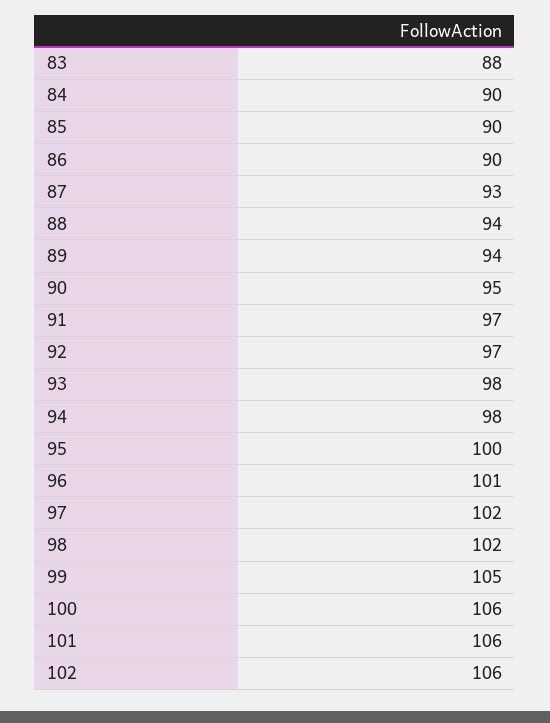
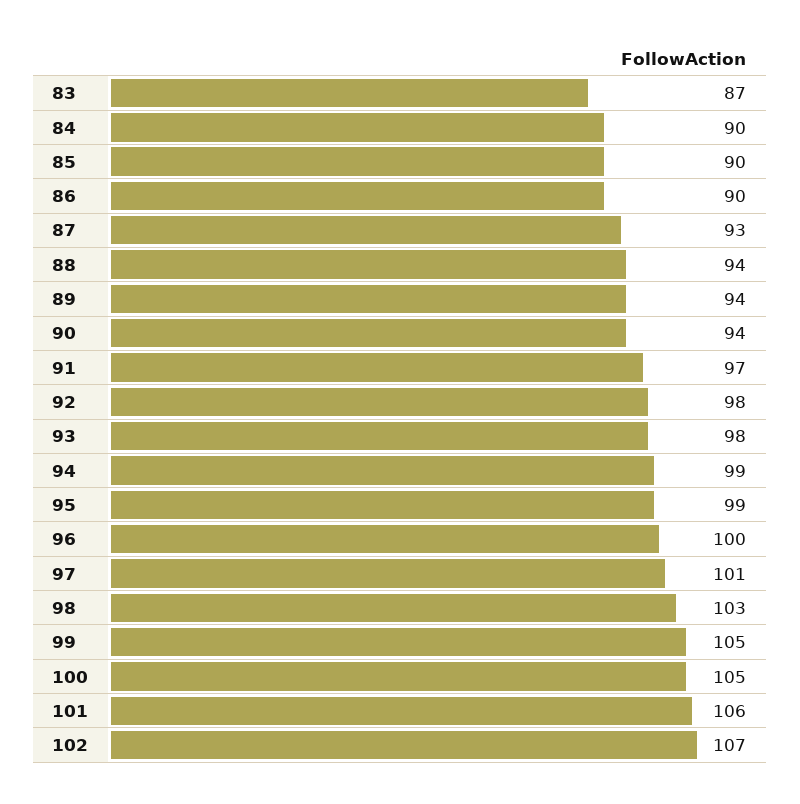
  {
-   "83": 88,
+   "83": 87,
    "84": 90,
    "85": 90,
    "86": 90,
    "87": 93,
    "88": 94,
    "89": 94,
-   "90": 95,
+   "90": 94,
    "91": 97,
-   "92": 97,
+   "92": 98,
    "93": 98,
-   "94": 98,
+   "94": 99,
-   "95": 100,
+   "95": 99,
-   "96": 101,
+   "96": 100,
-   "97": 102,
+   "97": 101,
-   "98": 102,
+   "98": 103,
    "99": 105,
-   "100": 106,
+   "100": 105,
    "101": 106,
-   "102": 106
+   "102": 107
  }

